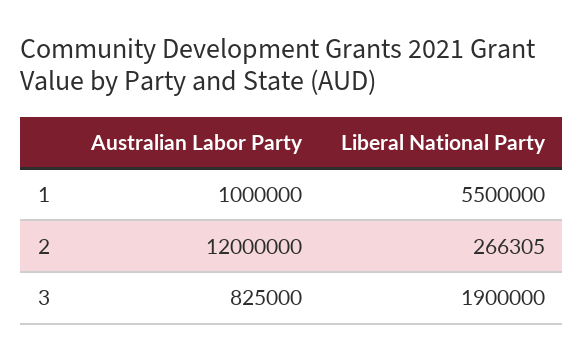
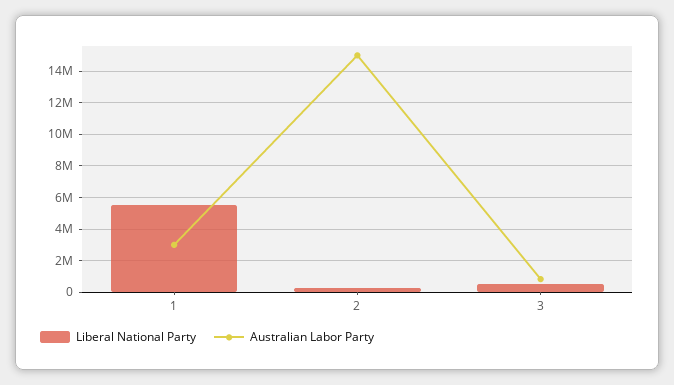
  {
    "Australian Labor Party": {
-     "1": 1000000,
+     "1": 3000000,
-     "2": 12000000,
+     "2": 15000000,
      "3": 825000
    },
    "Liberal National Party": {
      "1": 5500000,
      "2": 266305,
-     "3": 1900000
+     "3": 500000
    }
  }

